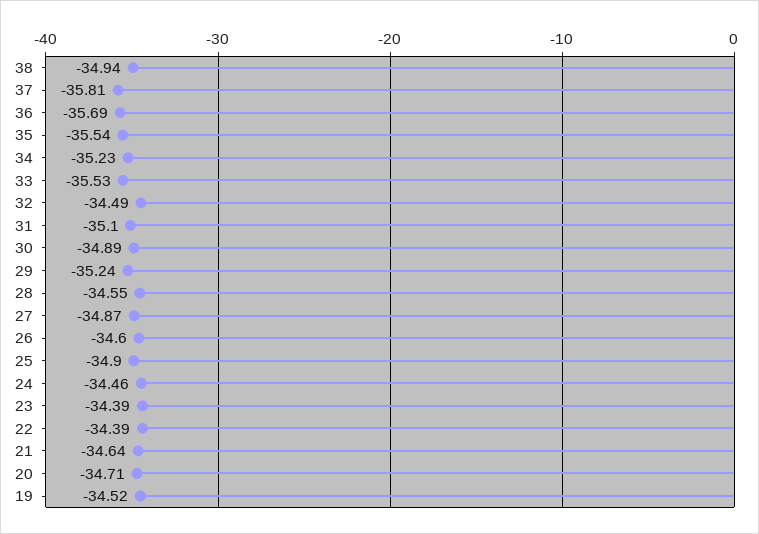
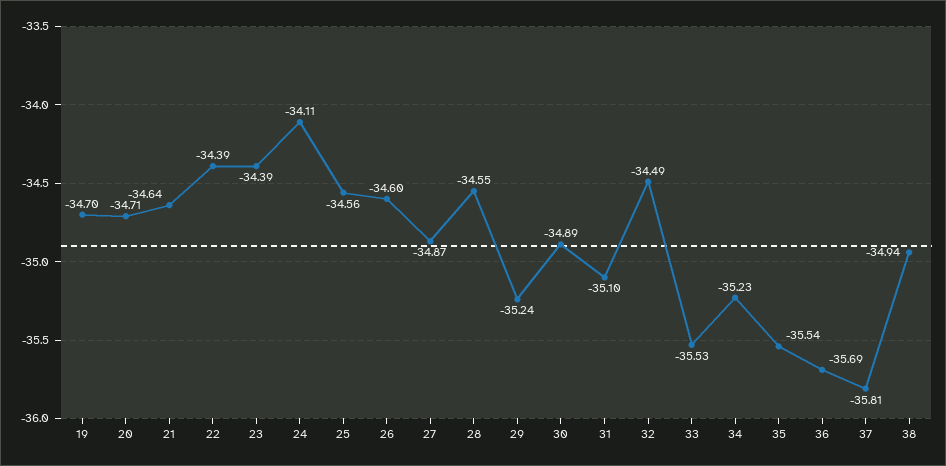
  {
    "38": -34.94,
    "37": -35.81,
    "36": -35.69,
    "35": -35.54,
    "34": -35.23,
    "33": -35.53,
    "32": -34.49,
    "31": -35.1,
    "30": -34.89,
    "29": -35.24,
    "28": -34.55,
    "27": -34.87,
    "26": -34.6,
-   "25": -34.9,
+   "25": -34.56,
-   "24": -34.46,
+   "24": -34.11,
    "23": -34.39,
    "22": -34.39,
    "21": -34.64,
    "20": -34.71,
-   "19": -34.52
+   "19": -34.7
  }

